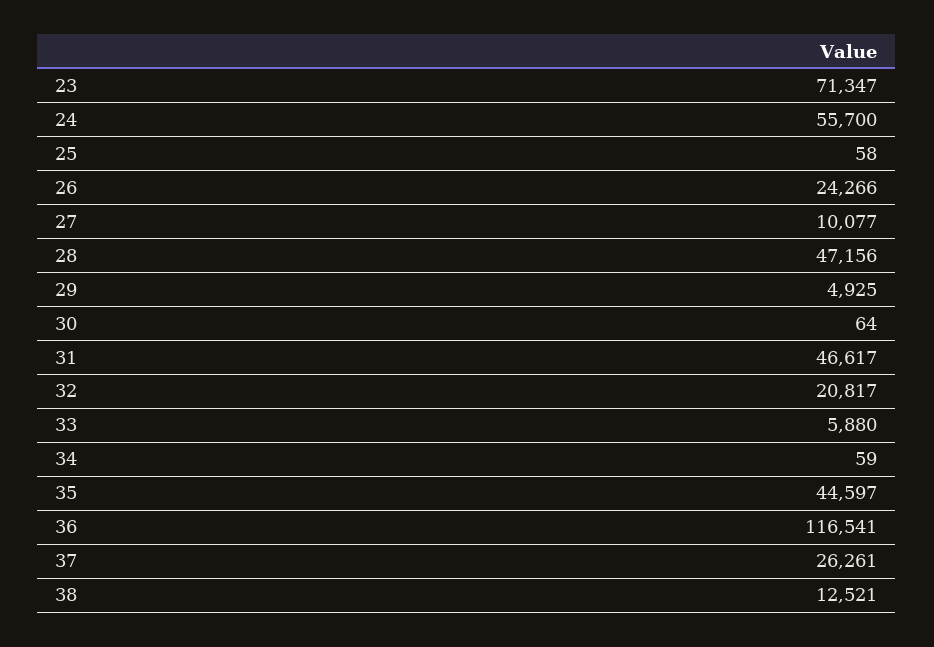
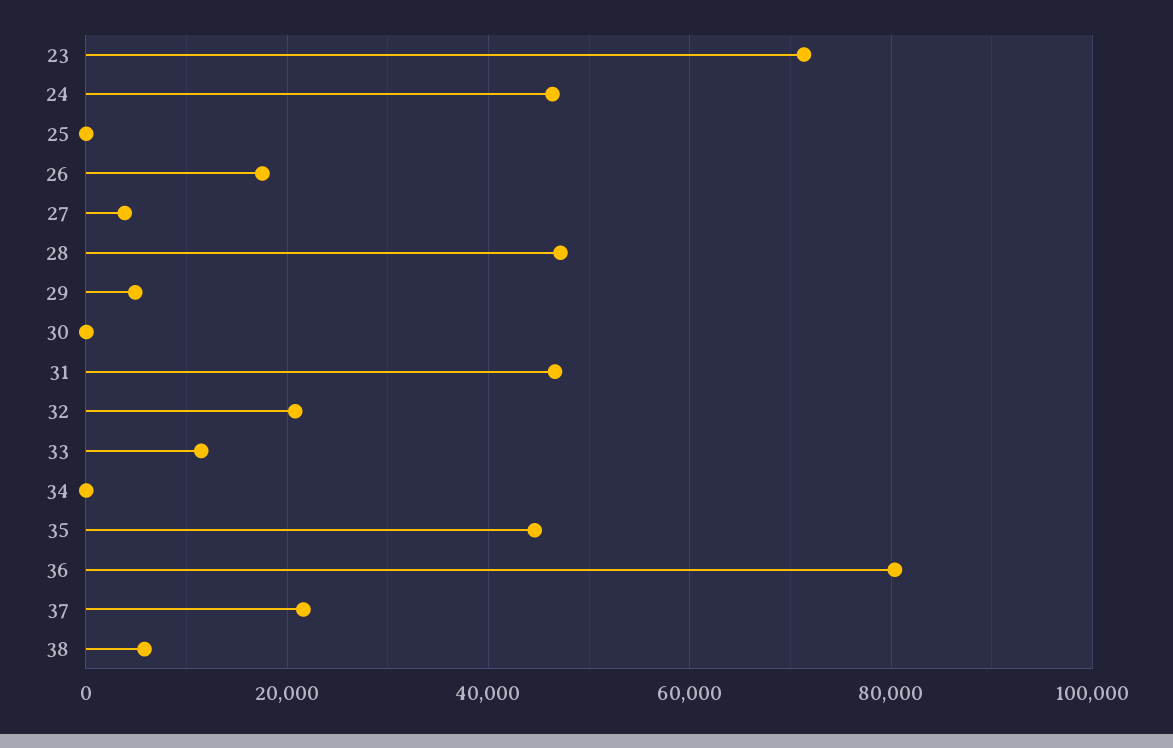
  {
    "23": 71347,
-   "24": 55700,
+   "24": 46000,
    "25": 58,
-   "26": 24266,
+   "26": 18000,
-   "27": 10077,
+   "27": 4000,
    "28": 47156,
    "29": 4925,
    "30": 64,
    "31": 46617,
    "32": 20817,
-   "33": 5880,
+   "33": 12000,
    "34": 59,
    "35": 44597,
-   "36": 116541,
+   "36": 80000,
-   "37": 26261,
+   "37": 22000,
-   "38": 12521
+   "38": 6000
  }

